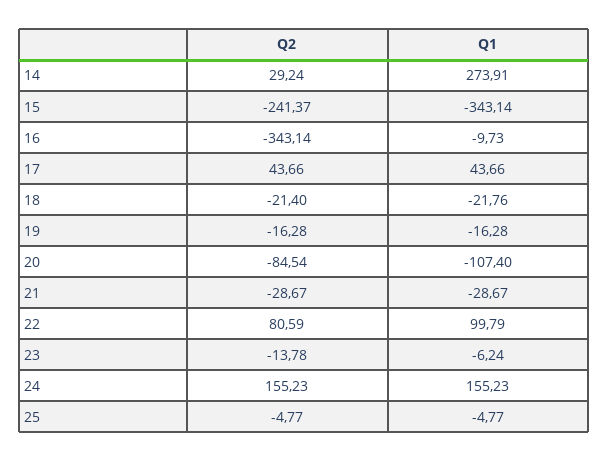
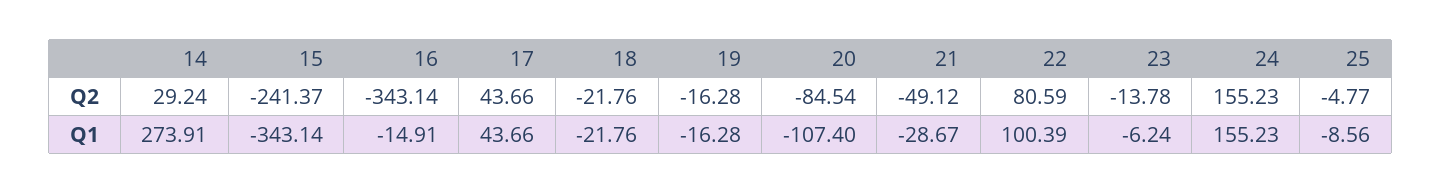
  {
    "Q2": {
      "14": 29.24,
      "15": -241.37,
      "16": -343.14,
      "17": 43.66,
-     "18": -21.4,
+     "18": -21.76,
      "19": -16.28,
      "20": -84.54,
-     "21": -28.67,
+     "21": -49.12,
      "22": 80.59,
      "23": -13.78,
      "24": 155.23,
      "25": -4.77
    },
    "Q1": {
      "14": 273.91,
      "15": -343.14,
-     "16": -9.73,
+     "16": -14.91,
      "17": 43.66,
      "18": -21.76,
      "19": -16.28,
      "20": -107.4,
      "21": -28.67,
-     "22": 99.79,
+     "22": 100.39,
      "23": -6.24,
      "24": 155.23,
-     "25": -4.77
+     "25": -8.56
    }
  }

